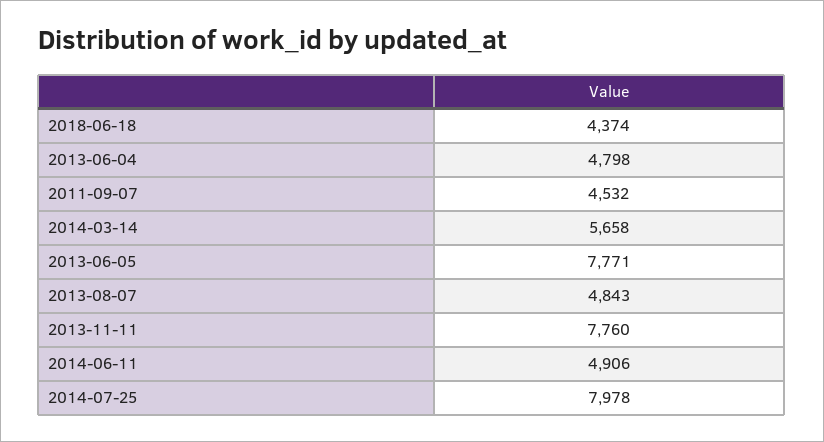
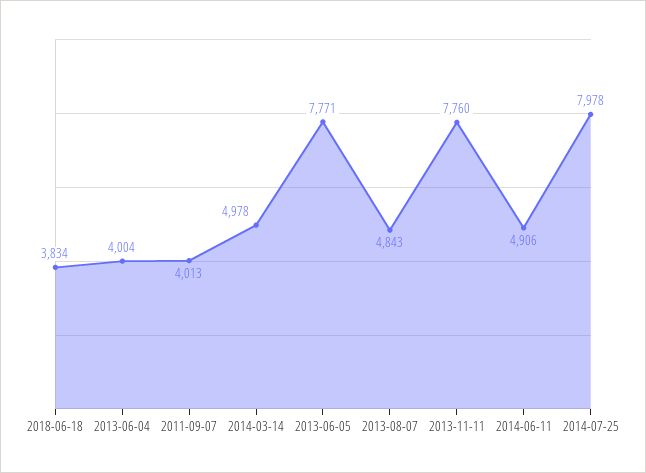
  {
-   "2018-06-18": 4374,
+   "2018-06-18": 3834,
-   "2013-06-04": 4798,
+   "2013-06-04": 4004,
-   "2011-09-07": 4532,
+   "2011-09-07": 4013,
-   "2014-03-14": 5658,
+   "2014-03-14": 4978,
    "2013-06-05": 7771,
    "2013-08-07": 4843,
    "2013-11-11": 7760,
    "2014-06-11": 4906,
    "2014-07-25": 7978
  }

